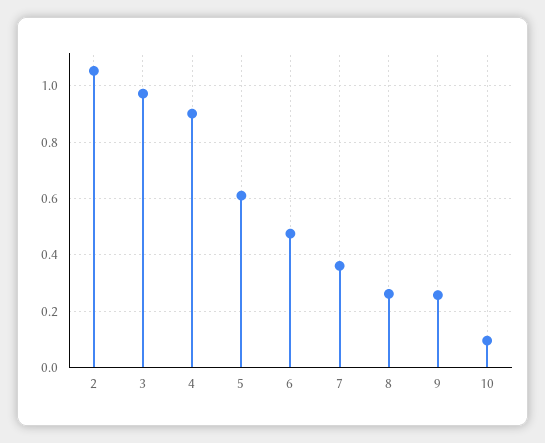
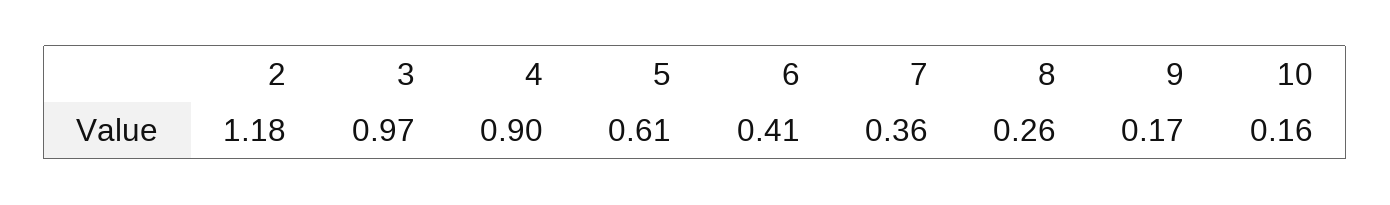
  {
-   "2": 1.05,
+   "2": 1.18,
    "3": 0.97,
    "4": 0.9,
    "5": 0.61,
-   "6": 0.475,
+   "6": 0.41,
    "7": 0.36,
    "8": 0.26,
-   "9": 0.25,
+   "9": 0.17,
-   "10": 0.1
+   "10": 0.16
  }

